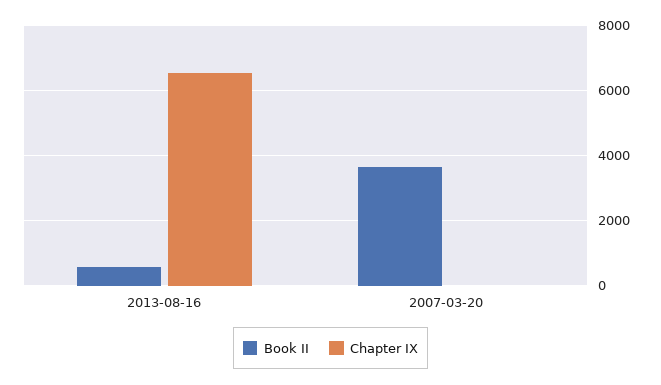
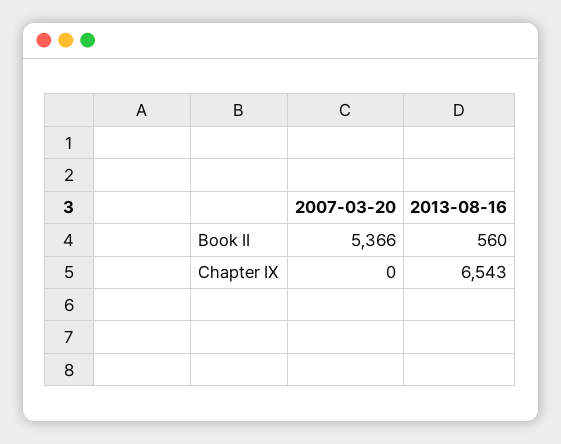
  {
    "Book II": {
      "2013-08-16": 560,
-     "2007-03-20": 3600
+     "2007-03-20": 5366
    },
    "Chapter IX": {
      "2013-08-16": 6543,
      "2007-03-20": 0
    }
  }

